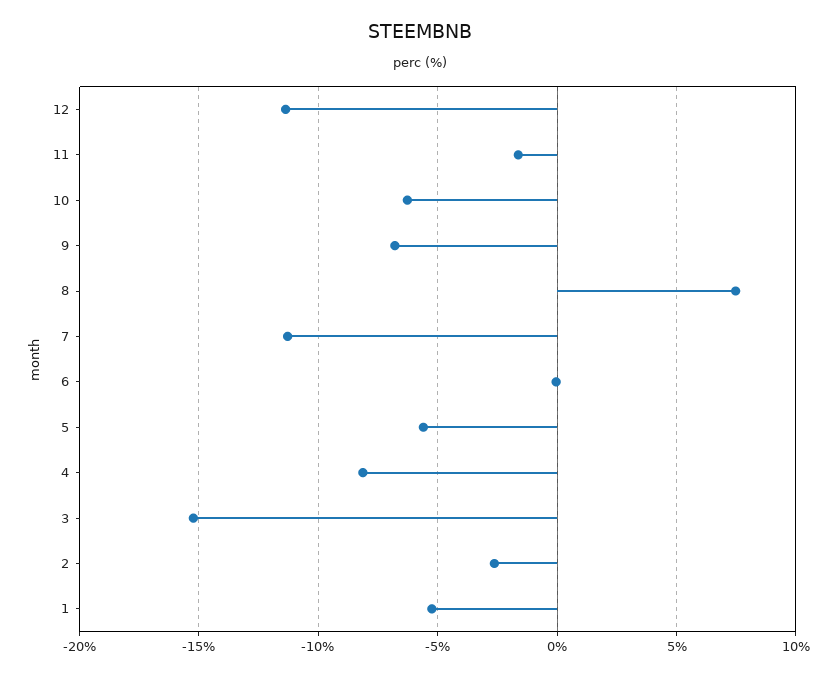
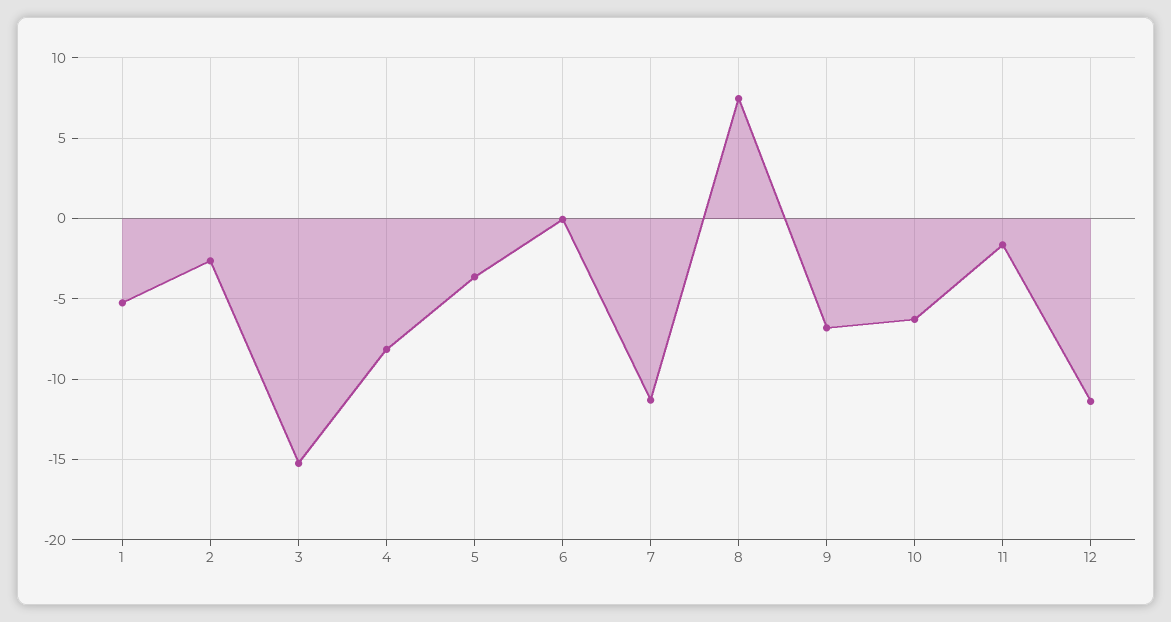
  {
    "12": -11.5,
    "11": -1.5,
    "10": -6.5,
    "9": -7,
    "8": 7.5,
    "7": -11.5,
    "6": 0,
-   "5": -5.5,
+   "5": -3.5,
    "4": -8,
    "3": -15,
    "2": -2.5,
    "1": -5.5
  }

